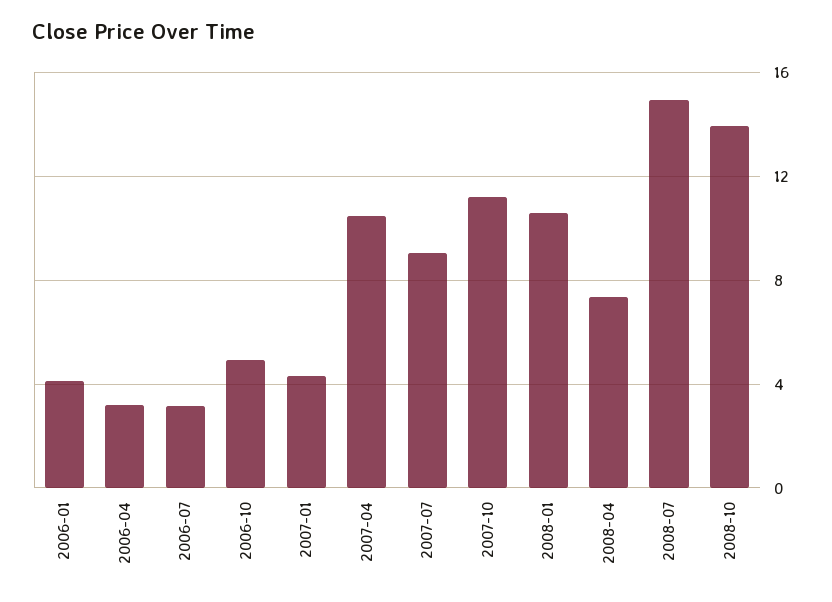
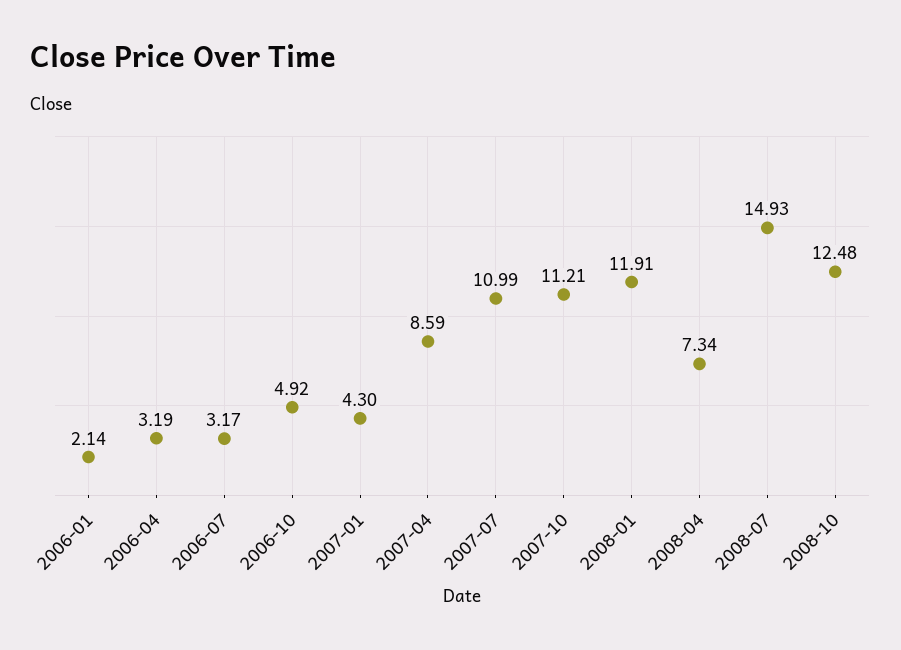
  {
-   "2006-01": 4,
+   "2006-01": 2.14,
    "2006-04": 3.19,
    "2006-07": 3.17,
    "2006-10": 4.92,
    "2007-01": 4.3,
-   "2007-04": 10.5,
+   "2007-04": 8.59,
-   "2007-07": 9,
+   "2007-07": 10.99,
    "2007-10": 11.21,
-   "2008-01": 10.5,
+   "2008-01": 11.91,
    "2008-04": 7.34,
    "2008-07": 14.93,
-   "2008-10": 14
+   "2008-10": 12.48
  }

